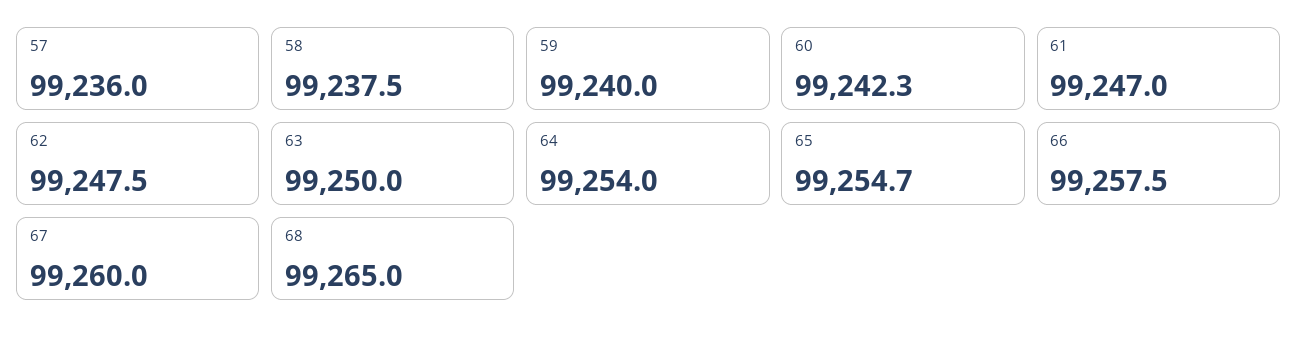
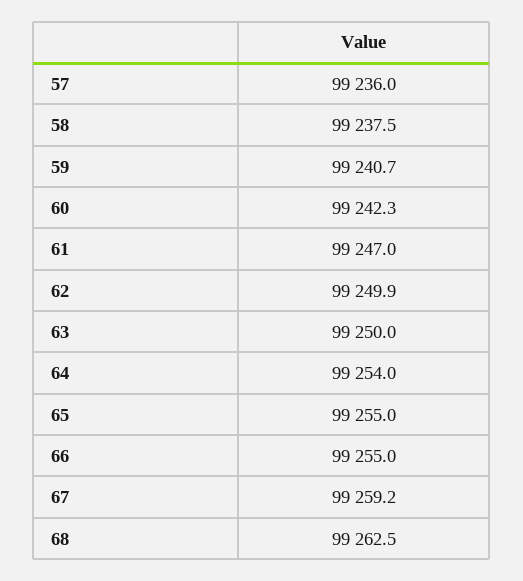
  {
    "57": 99236,
    "58": 99237.5,
-   "59": 99240,
+   "59": 99240.7,
    "60": 99242.3,
    "61": 99247,
-   "62": 99247.5,
+   "62": 99249.9,
    "63": 99250,
    "64": 99254,
-   "65": 99254.7,
+   "65": 99255,
-   "66": 99257.5,
+   "66": 99255,
-   "67": 99260,
+   "67": 99259.2,
-   "68": 99265
+   "68": 99262.5
  }

